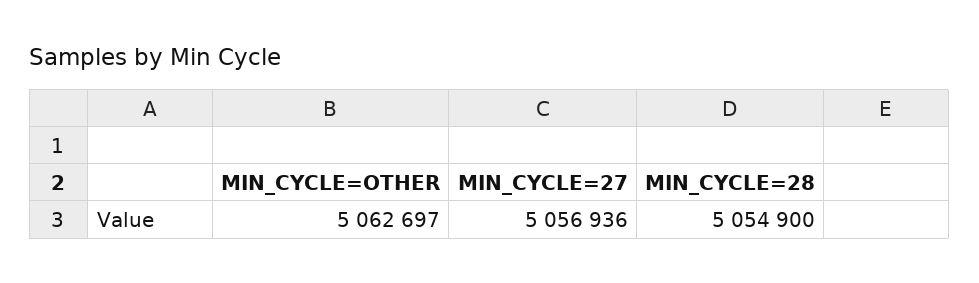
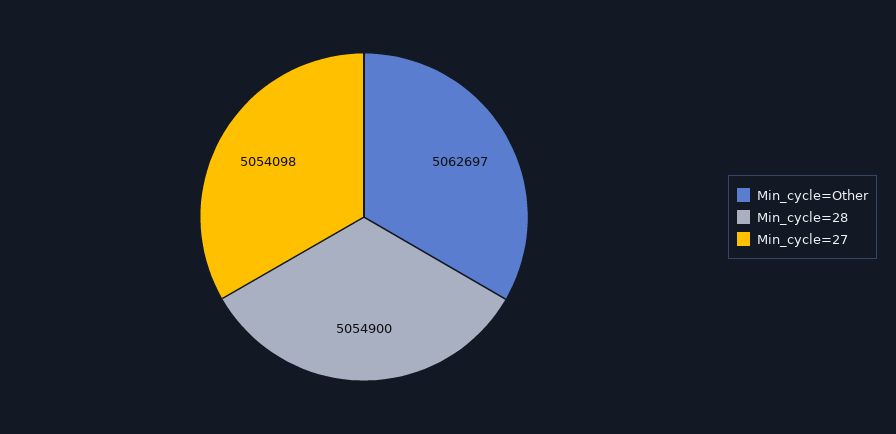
  {
    "MIN_CYCLE=OTHER": 5062697,
-   "MIN_CYCLE=27": 5056936,
+   "MIN_CYCLE=27": 5054098,
    "MIN_CYCLE=28": 5054900
  }

